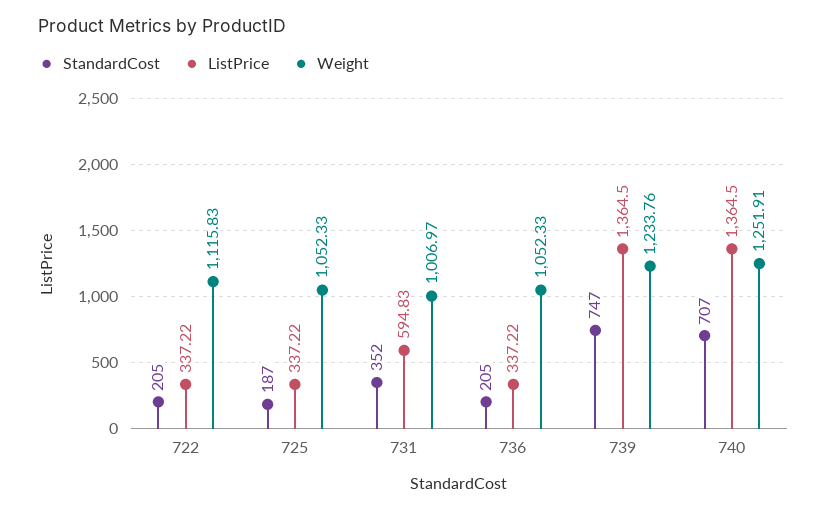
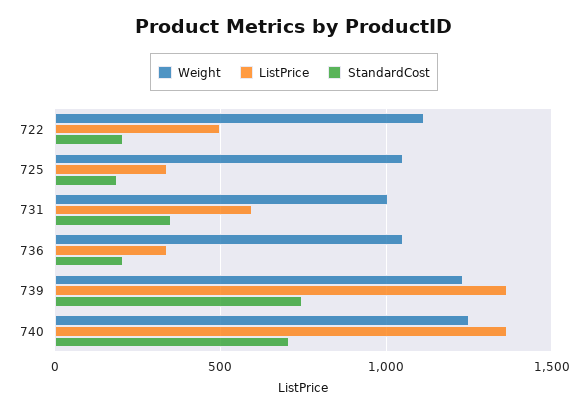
  {
    "StandardCost": {
      "722": 205,
      "725": 187,
      "731": 352,
      "736": 205,
      "739": 747,
      "740": 707
    },
    "ListPrice": {
-     "722": 337.22,
+     "722": 500,
      "725": 337.22,
      "731": 594.83,
      "736": 337.22,
      "739": 1364.5,
      "740": 1364.5
    },
    "Weight": {
      "722": 1115.83,
      "725": 1052.33,
      "731": 1006.97,
      "736": 1052.33,
      "739": 1233.76,
      "740": 1251.91
    }
  }

